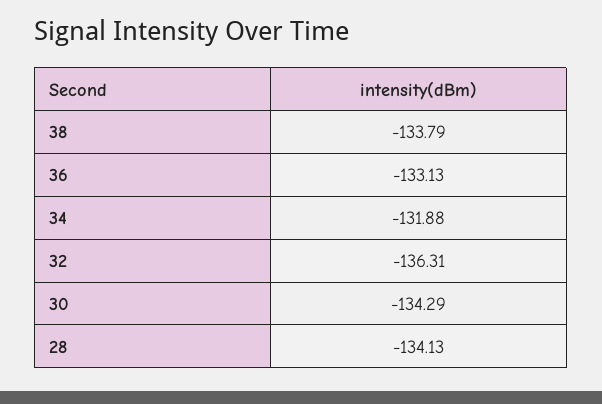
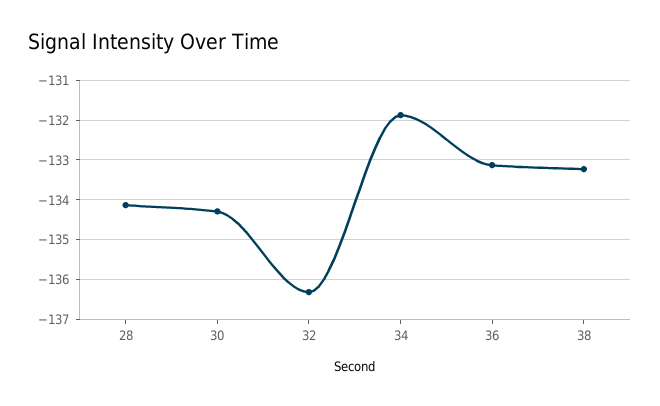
  {
-   "38": -133.79,
+   "38": -133.2,
    "36": -133.13,
    "34": -131.88,
    "32": -136.31,
    "30": -134.29,
    "28": -134.13
  }

